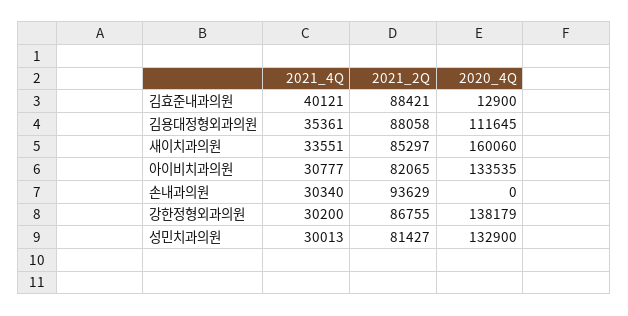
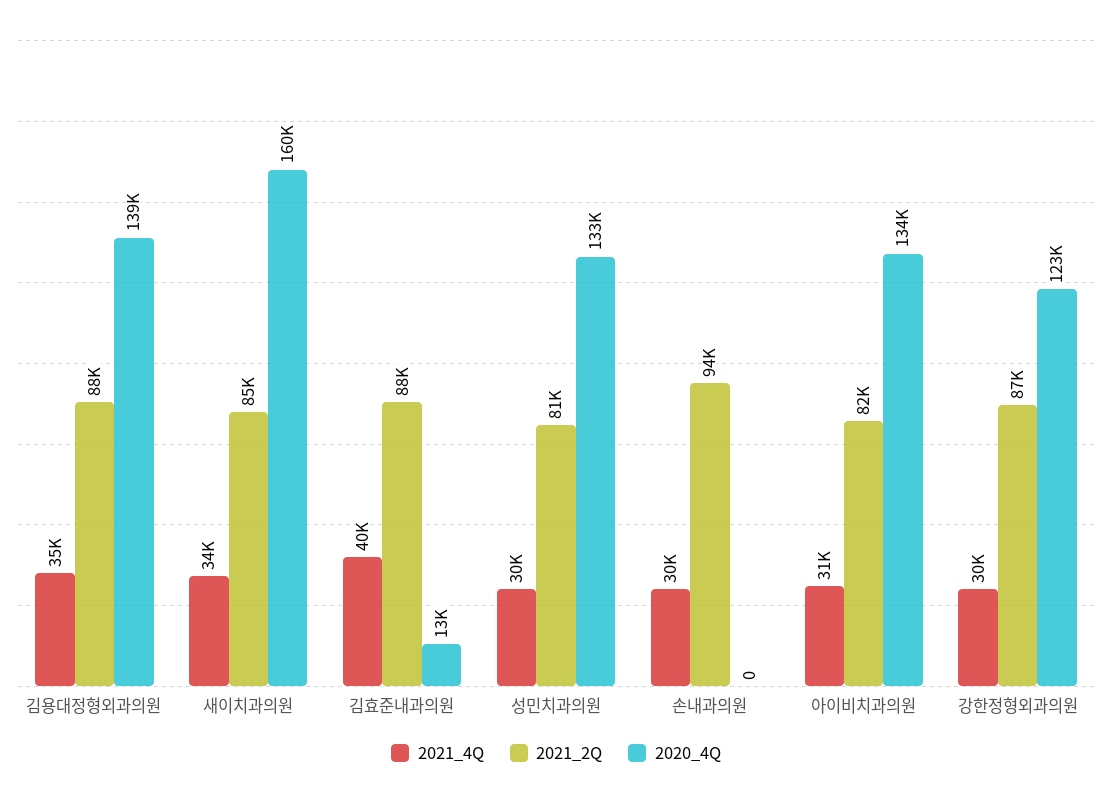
  {
    "2021_4Q": {
      "김효준내과의원": 40121,
      "김용대정형외과의원": 35361,
      "새이치과의원": 33551,
      "아이비치과의원": 30777,
      "손내과의원": 30340,
      "강한정형외과의원": 30200,
      "성민치과의원": 30013
    },
    "2021_2Q": {
      "김효준내과의원": 88421,
      "김용대정형외과의원": 88058,
      "새이치과의원": 85297,
      "아이비치과의원": 82065,
      "손내과의원": 93629,
      "강한정형외과의원": 86755,
      "성민치과의원": 81427
    },
    "2020_4Q": {
      "김효준내과의원": 12900,
-     "김용대정형외과의원": 111645,
+     "김용대정형외과의원": 139000,
      "새이치과의원": 160060,
      "아이비치과의원": 133535,
      "손내과의원": 0,
-     "강한정형외과의원": 138179,
+     "강한정형외과의원": 123000,
      "성민치과의원": 132900
    }
  }

